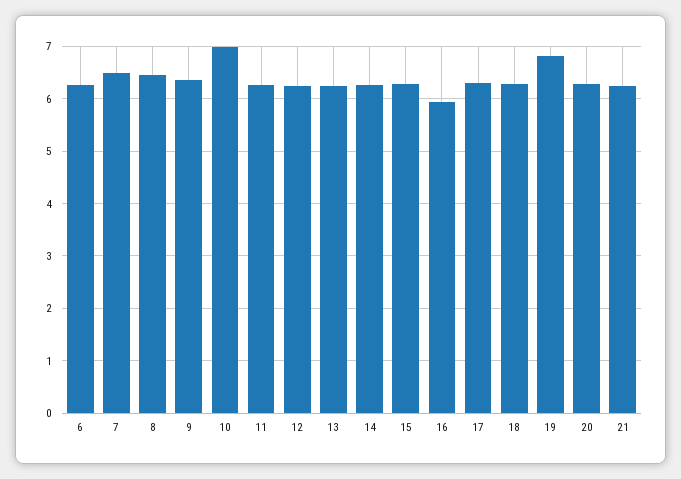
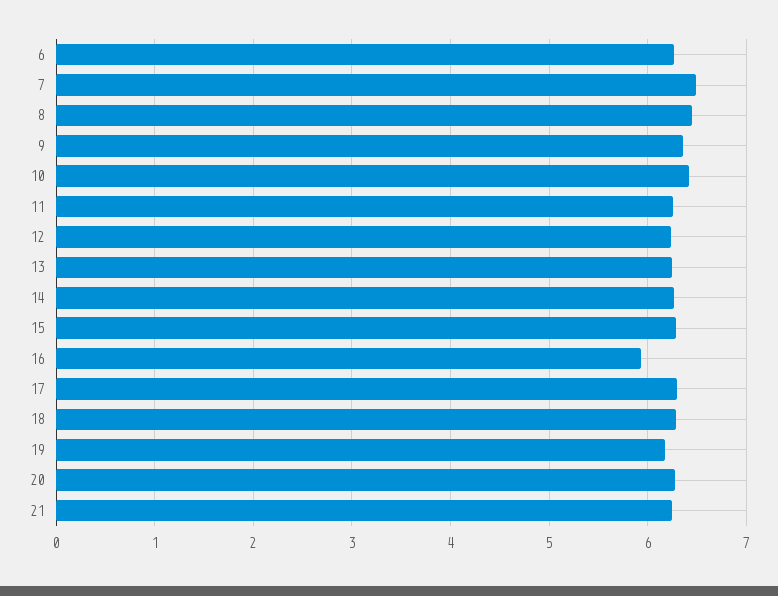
  {
    "6": 6.3,
    "7": 6.5,
    "8": 6.5,
    "9": 6.4,
-   "10": 7,
+   "10": 6.4,
    "11": 6.3,
    "12": 6.2,
    "13": 6.3,
    "14": 6.3,
    "15": 6.3,
    "16": 5.9,
    "17": 6.3,
    "18": 6.3,
-   "19": 6.8,
+   "19": 6.2,
    "20": 6.3,
    "21": 6.3
  }

